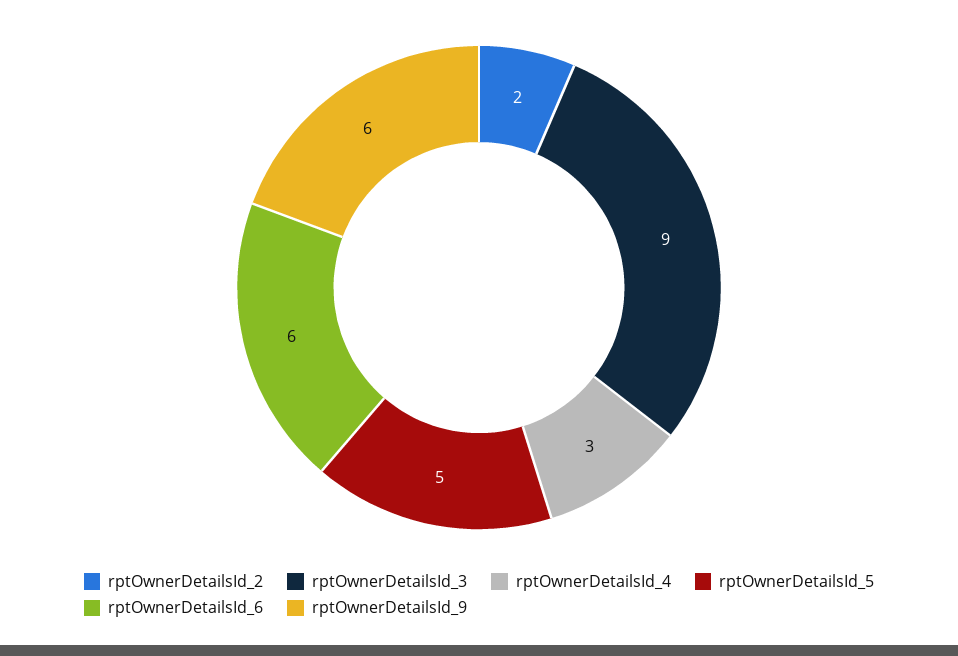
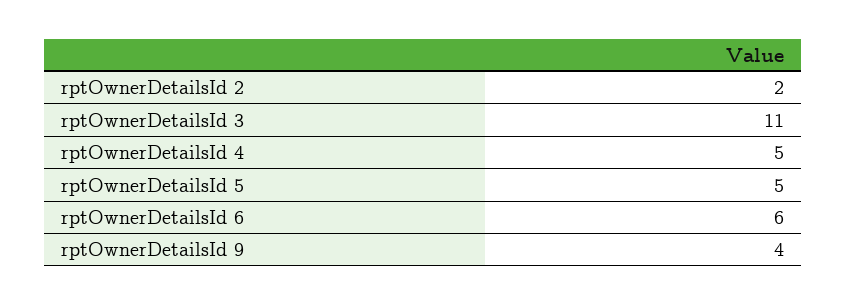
  {
    "rptOwnerDetailsId_2": 2,
-   "rptOwnerDetailsId_3": 9,
+   "rptOwnerDetailsId_3": 11,
-   "rptOwnerDetailsId_4": 3,
+   "rptOwnerDetailsId_4": 5,
    "rptOwnerDetailsId_5": 5,
    "rptOwnerDetailsId_6": 6,
-   "rptOwnerDetailsId_9": 6
+   "rptOwnerDetailsId_9": 4
  }

